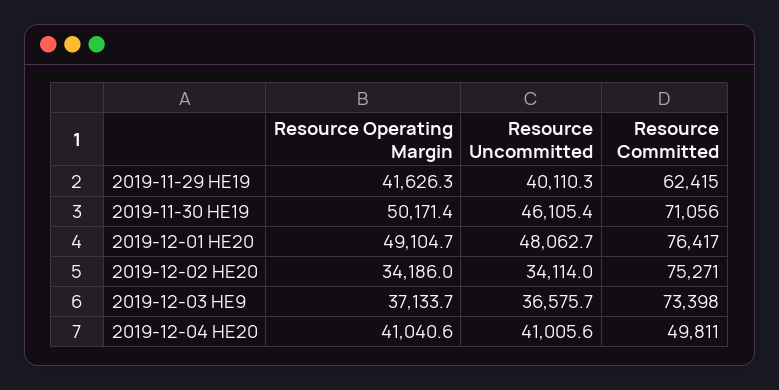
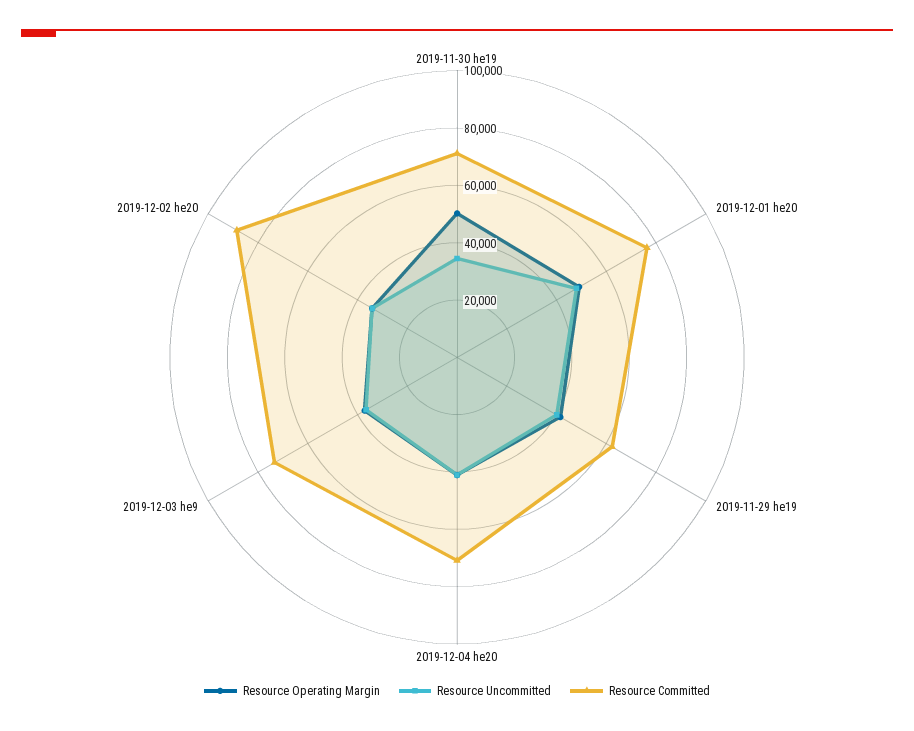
  {
    "Resource Operating Margin": {
      "2019-11-29 HE19": 41626.3,
      "2019-11-30 HE19": 50171.4,
      "2019-12-01 HE20": 49104.7,
      "2019-12-02 HE20": 34186,
      "2019-12-03 HE9": 37133.7,
      "2019-12-04 HE20": 41040.6
    },
    "Resource Uncommitted": {
      "2019-11-29 HE19": 40110.3,
-     "2019-11-30 HE19": 46105.4,
+     "2019-11-30 HE19": 35000,
      "2019-12-01 HE20": 48062.7,
      "2019-12-02 HE20": 34114,
      "2019-12-03 HE9": 36575.7,
      "2019-12-04 HE20": 41005.6
    },
    "Resource Committed": {
      "2019-11-29 HE19": 62415,
      "2019-11-30 HE19": 71056,
      "2019-12-01 HE20": 76417,
-     "2019-12-02 HE20": 75271,
+     "2019-12-02 HE20": 90000,
      "2019-12-03 HE9": 73398,
-     "2019-12-04 HE20": 49811
+     "2019-12-04 HE20": 70000
    }
  }

